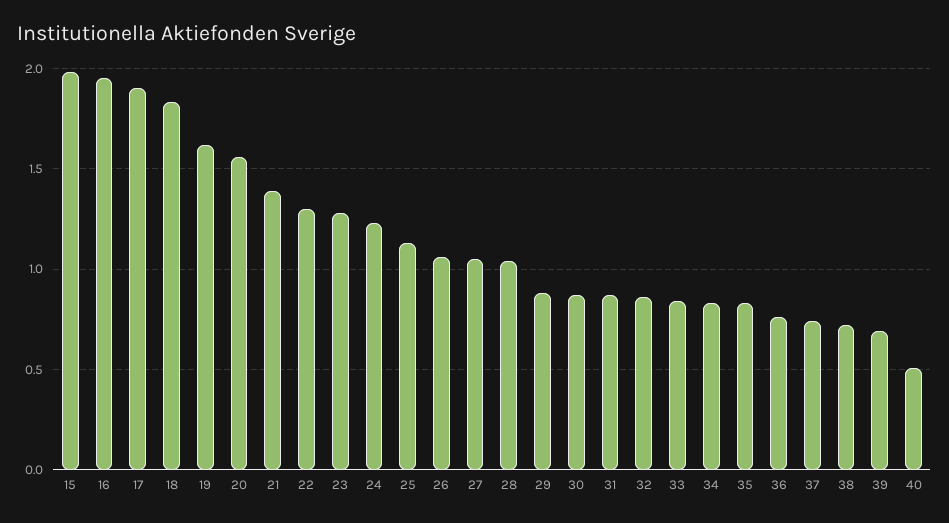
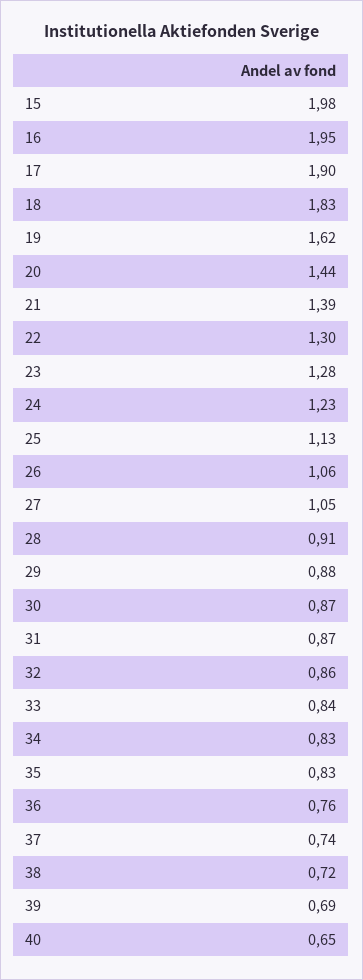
  {
    "15": 1.98,
    "16": 1.95,
    "17": 1.9,
    "18": 1.83,
    "19": 1.62,
-   "20": 1.55,
+   "20": 1.44,
    "21": 1.39,
    "22": 1.3,
    "23": 1.28,
    "24": 1.23,
    "25": 1.13,
    "26": 1.06,
    "27": 1.05,
-   "28": 1.05,
+   "28": 0.91,
    "29": 0.88,
    "30": 0.87,
    "31": 0.87,
    "32": 0.86,
    "33": 0.84,
    "34": 0.83,
    "35": 0.83,
    "36": 0.76,
    "37": 0.74,
    "38": 0.72,
    "39": 0.69,
-   "40": 0.5
+   "40": 0.65
  }

